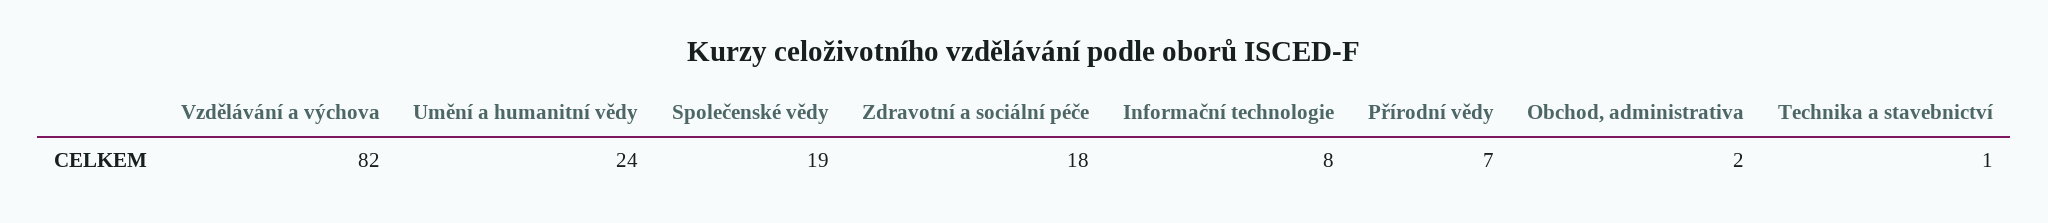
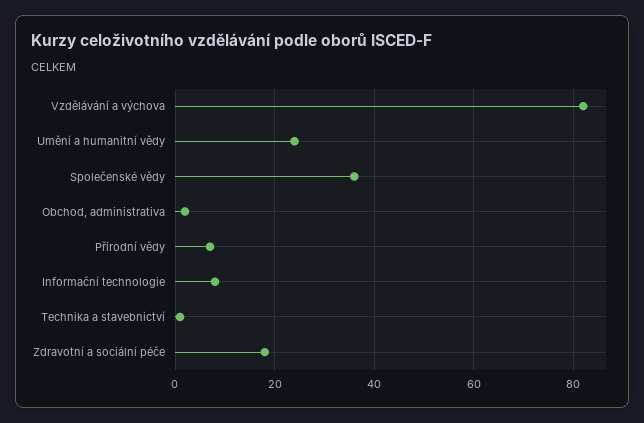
  {
    "Vzdělávání a výchova": 82,
    "Umění a humanitní vědy": 24,
-   "Společenské vědy": 19,
+   "Společenské vědy": 35,
    "Zdravotní a sociální péče": 18,
    "Informační technologie": 8,
    "Přírodní vědy": 7,
    "Obchod, administrativa": 2,
    "Technika a stavebnictví": 1
  }

